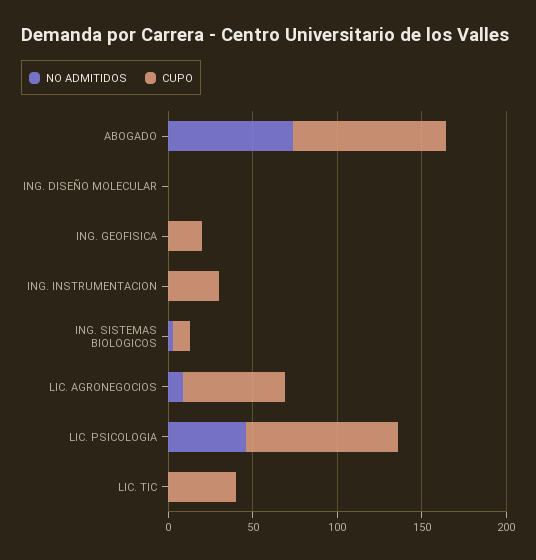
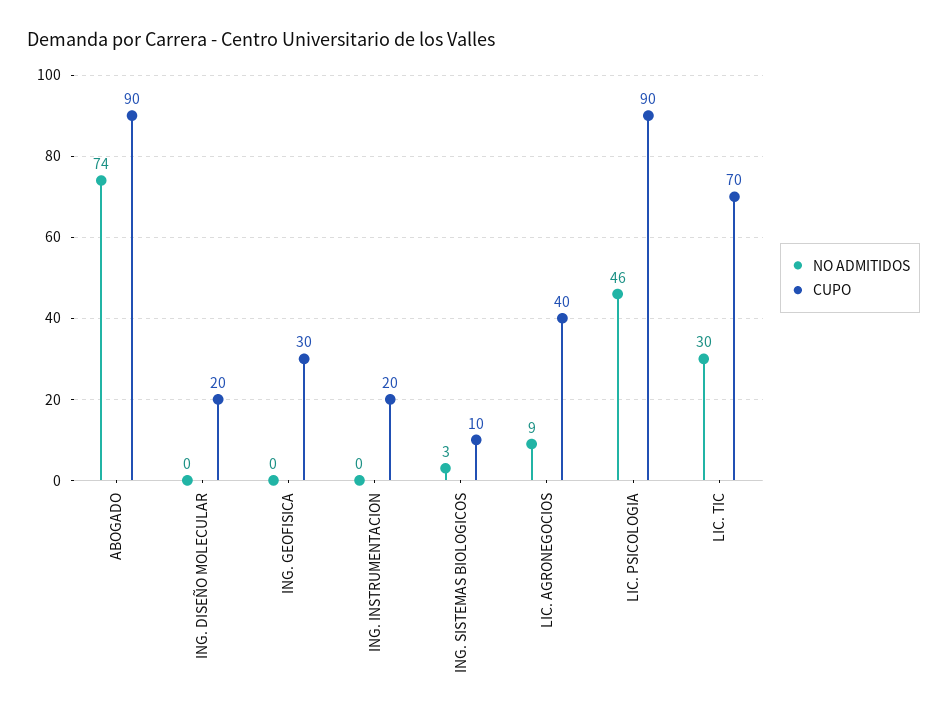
  {
    "NO ADMITIDOS": {
      "ABOGADO": 74,
      "ING. DISEÑO MOLECULAR": 0,
      "ING. GEOFISICA": 0,
      "ING. INSTRUMENTACION": 0,
      "ING. SISTEMAS BIOLOGICOS": 3,
      "LIC. AGRONEGOCIOS": 9,
      "LIC. PSICOLOGIA": 46,
-     "LIC. TIC": 0
+     "LIC. TIC": 30
    },
    "CUPO": {
      "ABOGADO": 90,
-     "ING. DISEÑO MOLECULAR": 0,
+     "ING. DISEÑO MOLECULAR": 20,
-     "ING. GEOFISICA": 20,
+     "ING. GEOFISICA": 30,
-     "ING. INSTRUMENTACION": 30,
+     "ING. INSTRUMENTACION": 20,
      "ING. SISTEMAS BIOLOGICOS": 10,
-     "LIC. AGRONEGOCIOS": 60,
+     "LIC. AGRONEGOCIOS": 40,
      "LIC. PSICOLOGIA": 90,
-     "LIC. TIC": 40
+     "LIC. TIC": 70
    }
  }

